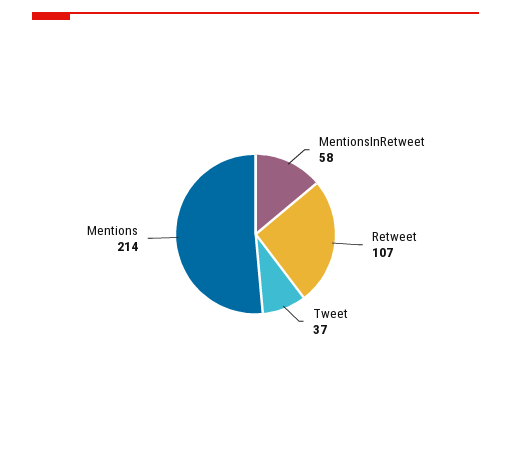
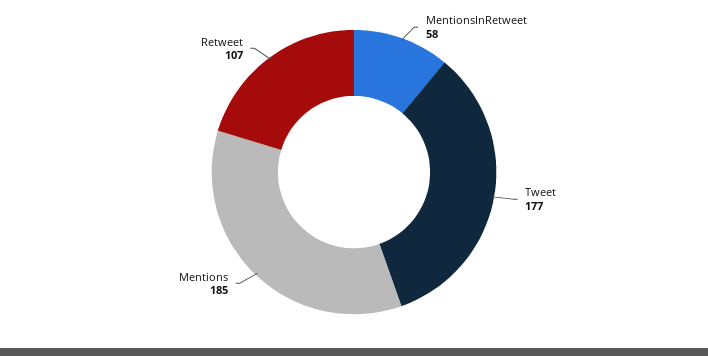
  {
    "MentionsInRetweet": 58,
    "Retweet": 107,
-   "Tweet": 37,
+   "Tweet": 177,
-   "Mentions": 214
+   "Mentions": 185
  }

